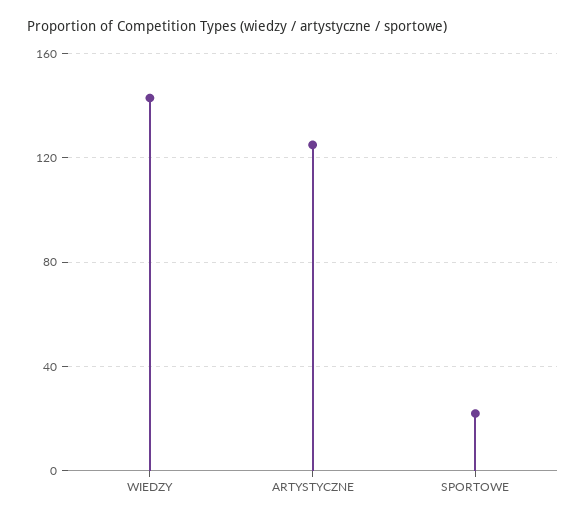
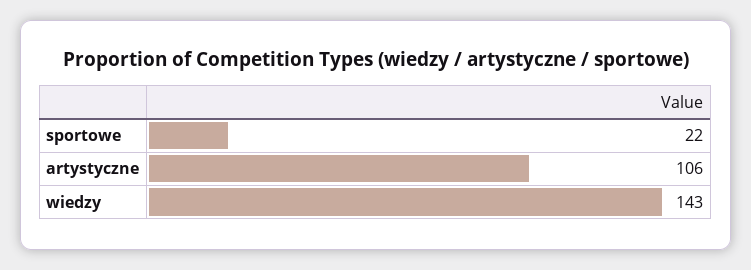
  {
    "WIEDZY": 143,
-   "ARTYSTYCZNE": 125,
+   "ARTYSTYCZNE": 106,
    "SPORTOWE": 22
  }

